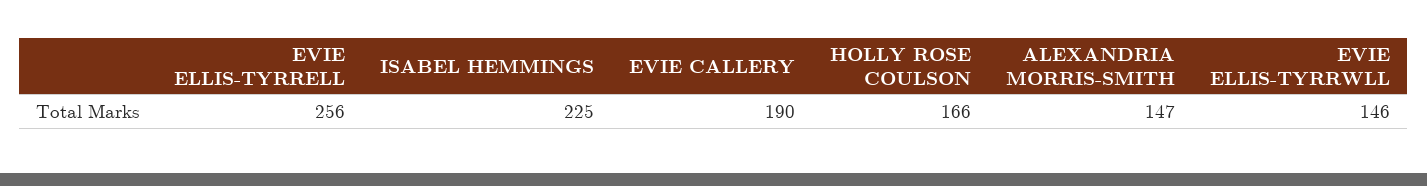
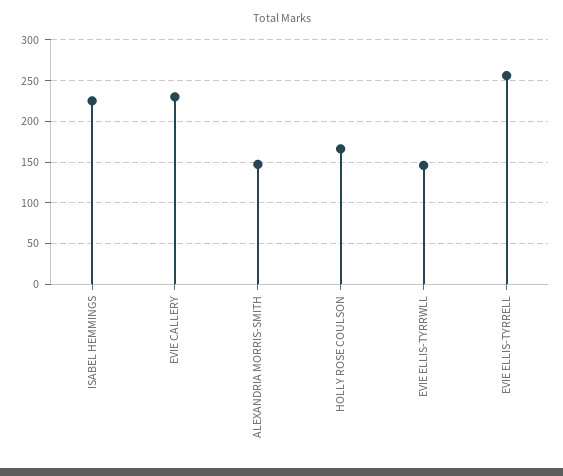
  {
    "EVIE ELLIS-TYRRELL": 256,
    "ISABEL HEMMINGS": 225,
-   "EVIE CALLERY": 190,
+   "EVIE CALLERY": 230,
    "HOLLY ROSE COULSON": 166,
    "ALEXANDRIA MORRIS-SMITH": 147,
    "EVIE ELLIS-TYRRWLL": 146
  }

